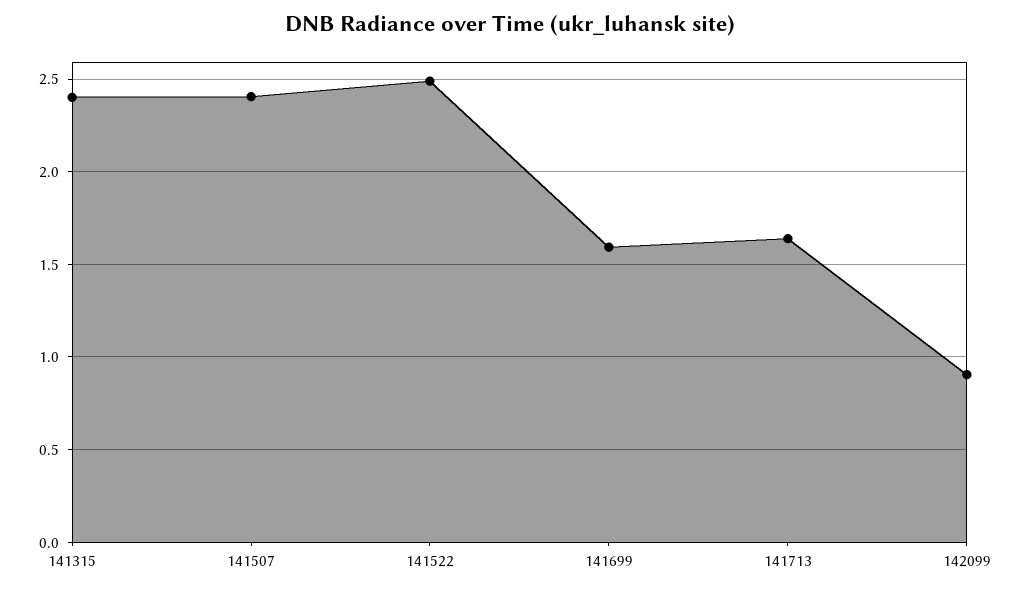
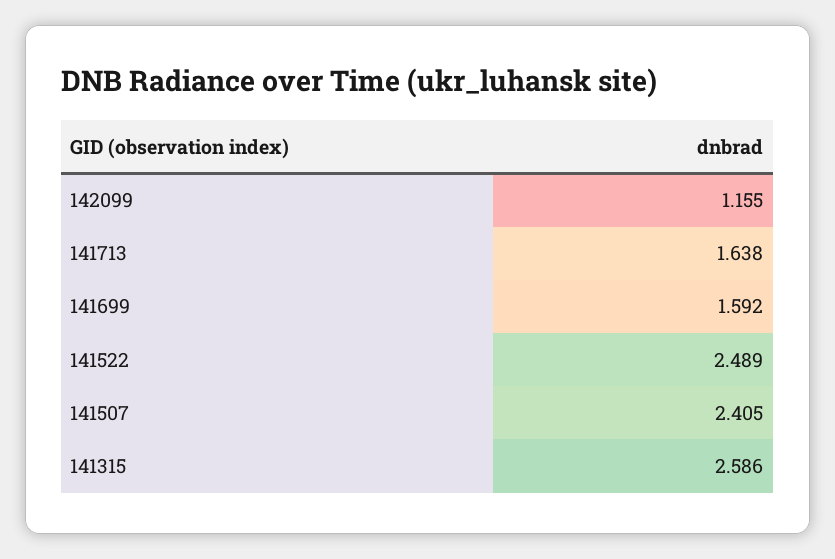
  {
-   "141315": 2.4,
+   "141315": 2.586,
    "141507": 2.405,
    "141522": 2.489,
    "141699": 1.592,
    "141713": 1.638,
-   "142099": 0.9
+   "142099": 1.155
  }

